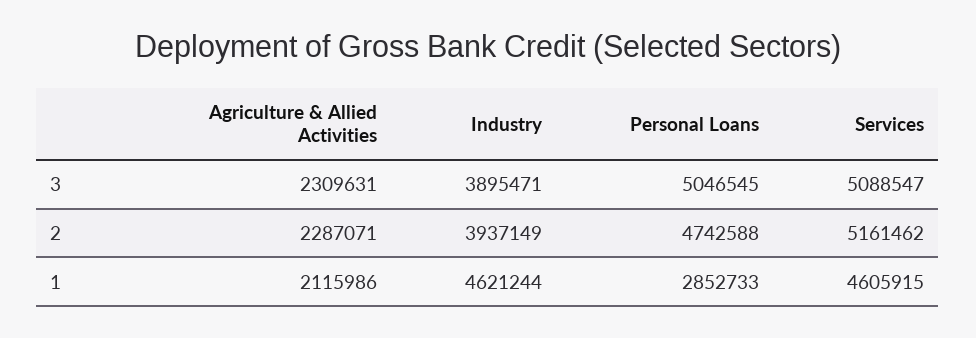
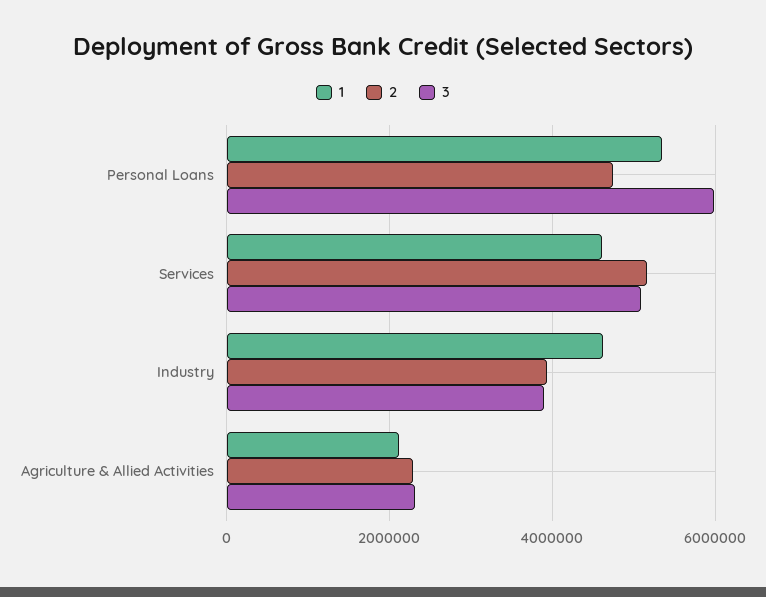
  {
    "3": {
      "Agriculture & Allied Activities": 2309631,
      "Industry": 3895471,
-     "Personal Loans": 5046545,
+     "Personal Loans": 6000000,
      "Services": 5088547
    },
    "2": {
      "Agriculture & Allied Activities": 2287071,
      "Industry": 3937149,
      "Personal Loans": 4742588,
      "Services": 5161462
    },
    "1": {
      "Agriculture & Allied Activities": 2115986,
      "Industry": 4621244,
-     "Personal Loans": 2852733,
+     "Personal Loans": 5400000,
      "Services": 4605915
    }
  }

